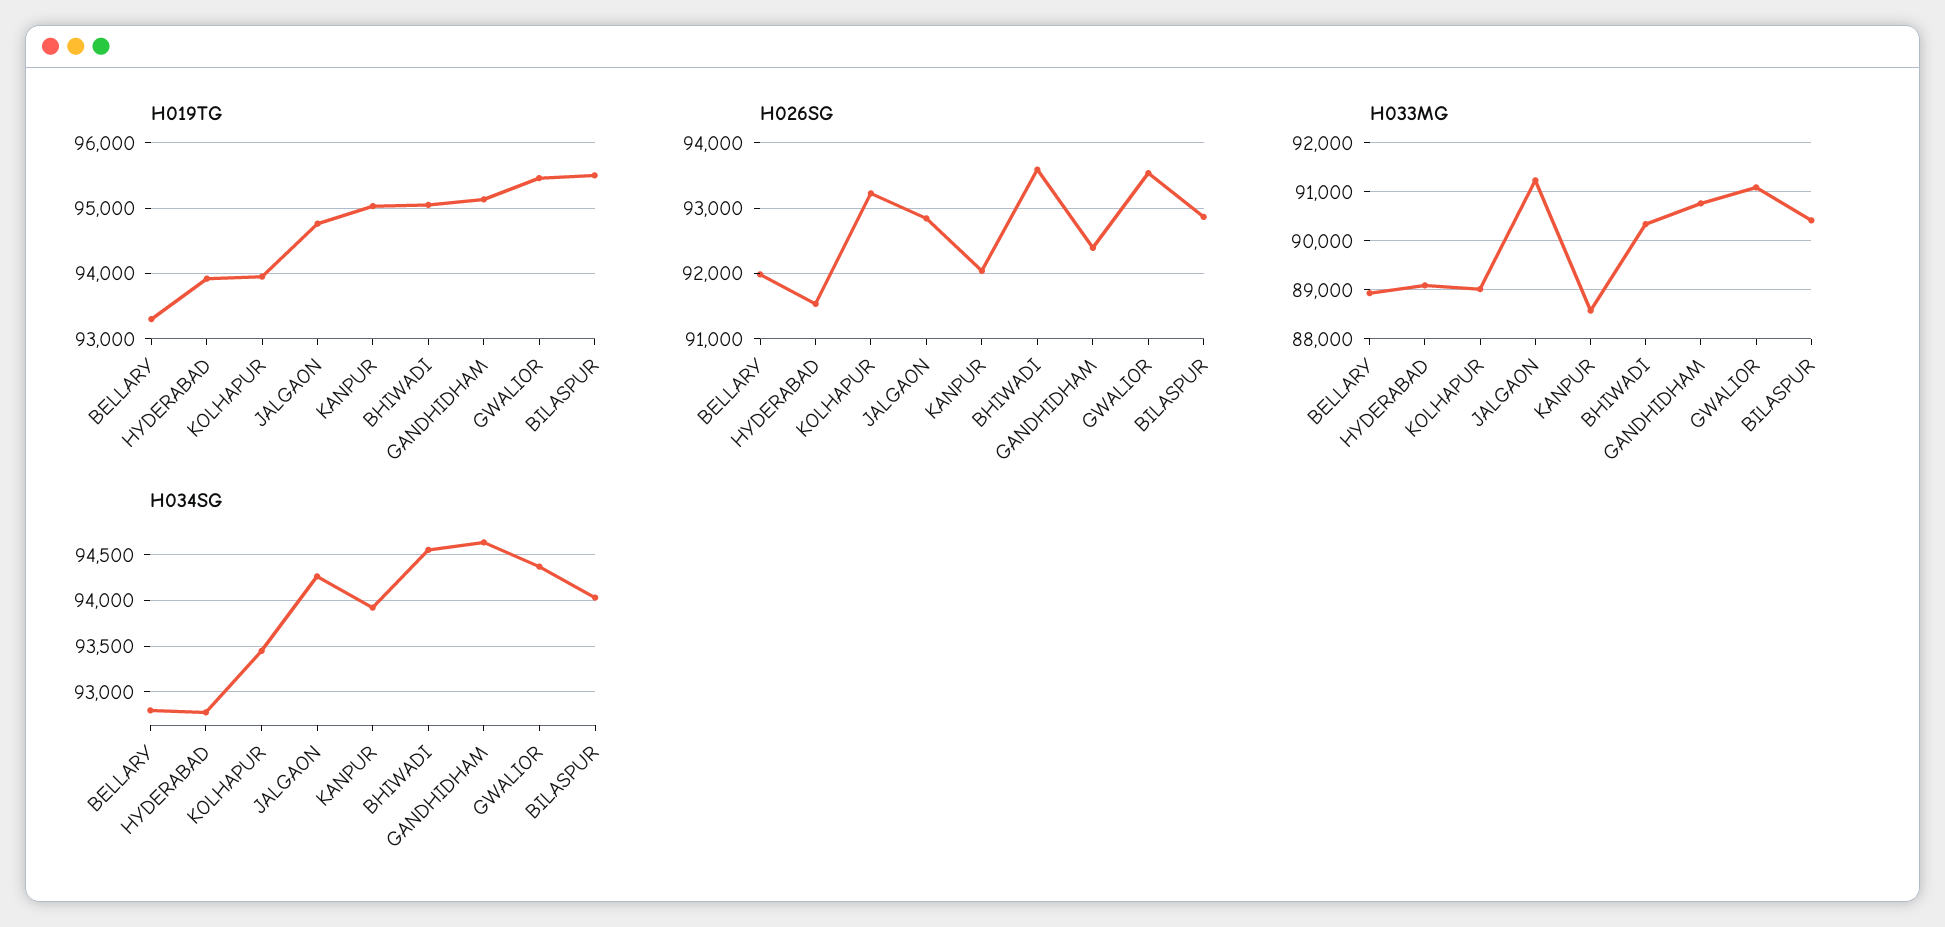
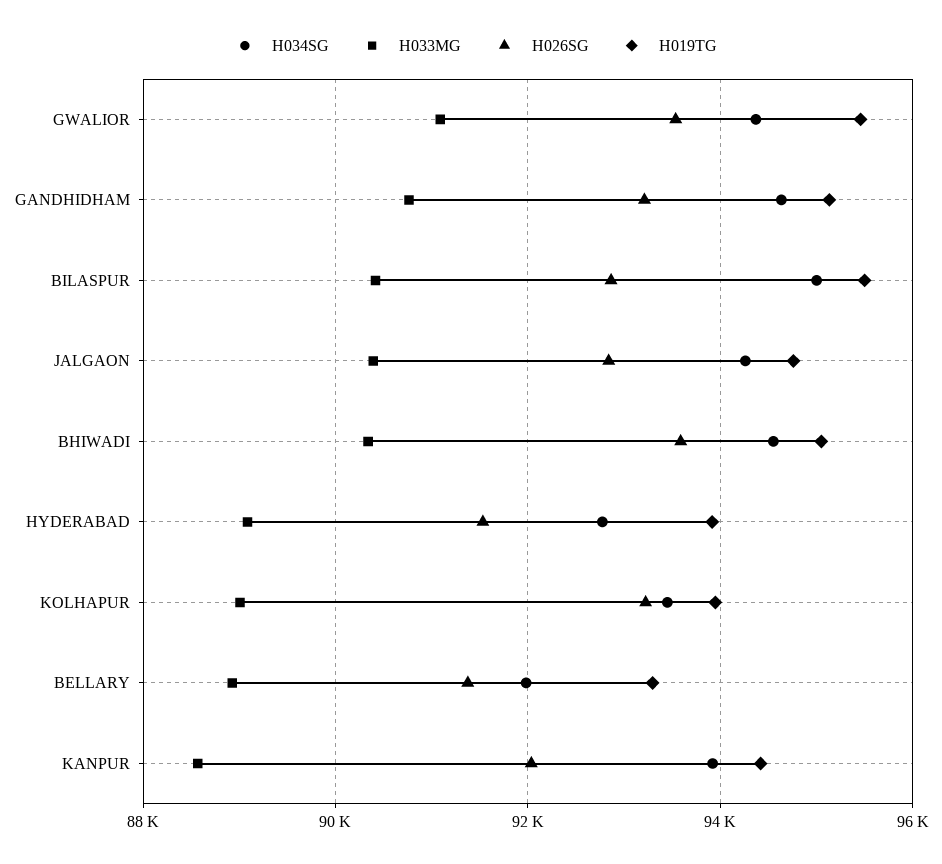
  {
    "H019TG": {
      "BELLARY": 93300,
      "HYDERABAD": 93900,
      "KOLHAPUR": 93900,
      "JALGAON": 94800,
-     "KANPUR": 95000,
+     "KANPUR": 94400,
      "BHIWADI": 95100,
      "GANDHIDHAM": 95100,
      "GWALIOR": 95500,
      "BILASPUR": 95500
    },
    "H026SG": {
-     "BELLARY": 92000,
+     "BELLARY": 91400,
      "HYDERABAD": 91500,
      "KOLHAPUR": 93200,
      "JALGAON": 92800,
      "KANPUR": 92000,
      "BHIWADI": 93600,
-     "GANDHIDHAM": 92400,
+     "GANDHIDHAM": 93200,
      "GWALIOR": 93500,
      "BILASPUR": 92900
    },
    "H033MG": {
      "BELLARY": 89000,
      "HYDERABAD": 89000,
      "KOLHAPUR": 89000,
-     "JALGAON": 91200,
+     "JALGAON": 90400,
      "KANPUR": 88600,
      "BHIWADI": 90400,
      "GANDHIDHAM": 90800,
      "GWALIOR": 91000,
      "BILASPUR": 90400
    },
    "H034SG": {
-     "BELLARY": 92800,
+     "BELLARY": 92000,
      "HYDERABAD": 92800,
      "KOLHAPUR": 93500,
      "JALGAON": 94300,
      "KANPUR": 93900,
      "BHIWADI": 94600,
      "GANDHIDHAM": 94600,
      "GWALIOR": 94400,
-     "BILASPUR": 94000
+     "BILASPUR": 95000
    }
  }

